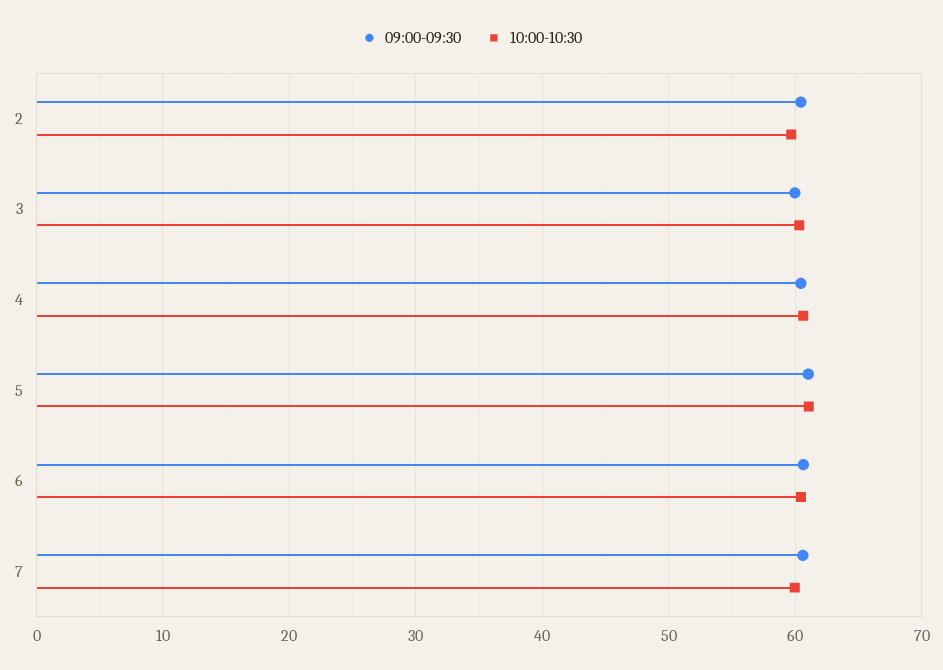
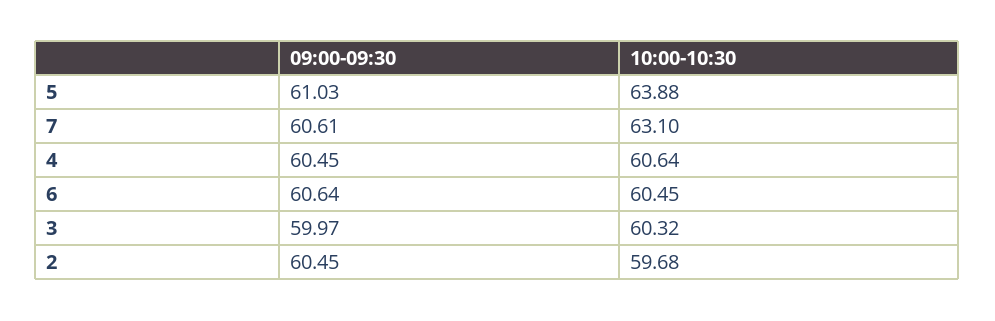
  {
    "09:00-09:30": {
      "2": 60.45,
      "3": 59.97,
      "4": 60.45,
      "5": 61.03,
      "6": 60.64,
      "7": 60.61
    },
    "10:00-10:30": {
      "2": 59.68,
      "3": 60.32,
      "4": 60.64,
-     "5": 61,
+     "5": 63.88,
      "6": 60.45,
-     "7": 60
+     "7": 63.1
    }
  }

